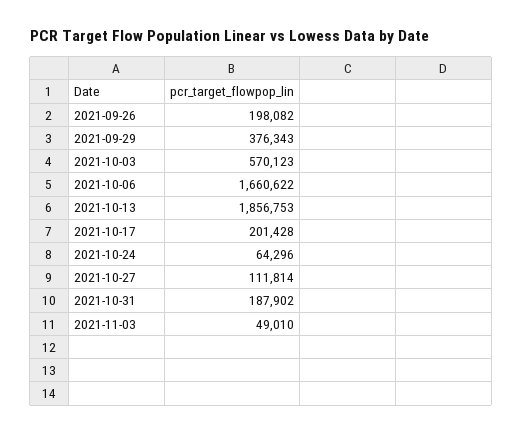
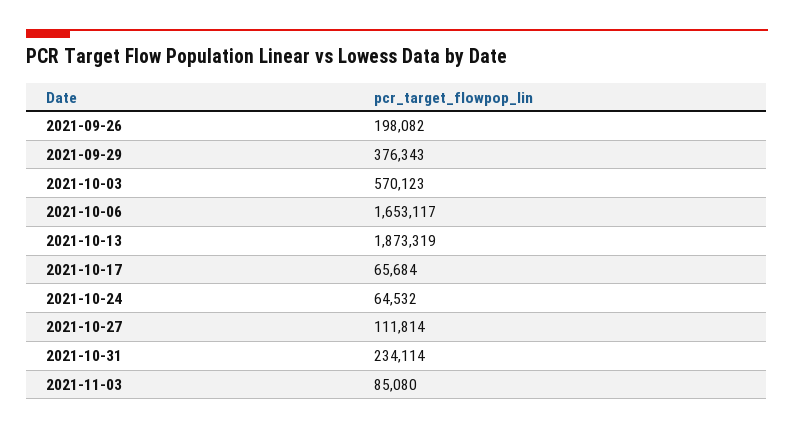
  {
    "2021-09-26": 198082,
    "2021-09-29": 376343,
    "2021-10-03": 570123,
-   "2021-10-06": 1660622,
+   "2021-10-06": 1653117,
-   "2021-10-13": 1856753,
+   "2021-10-13": 1873319,
-   "2021-10-17": 201428,
+   "2021-10-17": 65684,
-   "2021-10-24": 64296,
+   "2021-10-24": 64532,
    "2021-10-27": 111814,
-   "2021-10-31": 187902,
+   "2021-10-31": 234114,
-   "2021-11-03": 49010
+   "2021-11-03": 85080
  }

